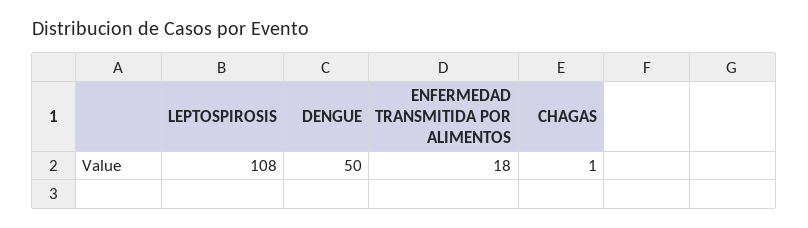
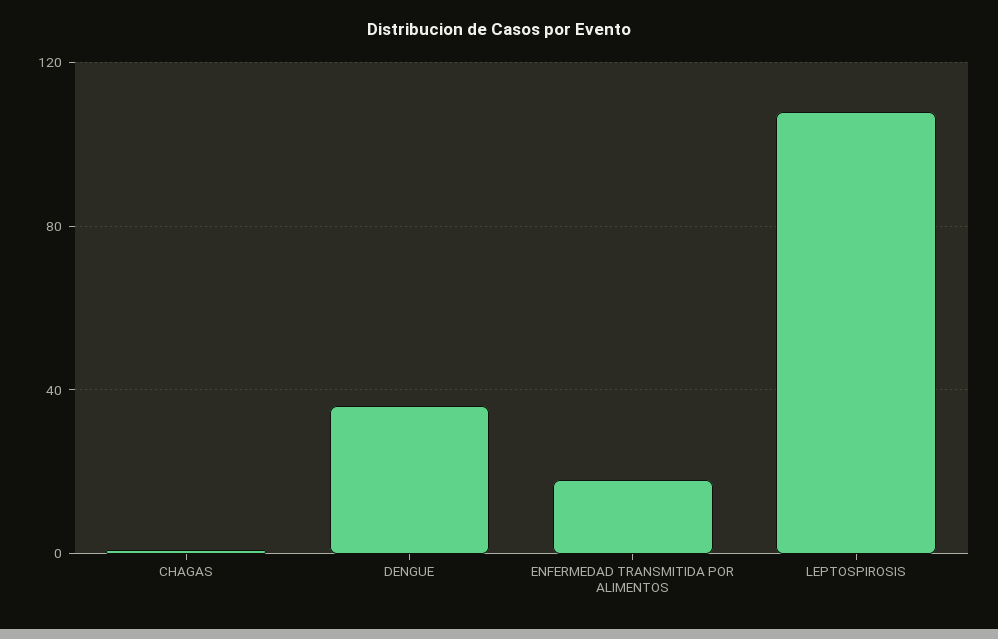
  {
    "LEPTOSPIROSIS": 108,
-   "DENGUE": 50,
+   "DENGUE": 35,
    "ENFERMEDAD TRANSMITIDA POR ALIMENTOS": 18,
    "CHAGAS": 1
  }

